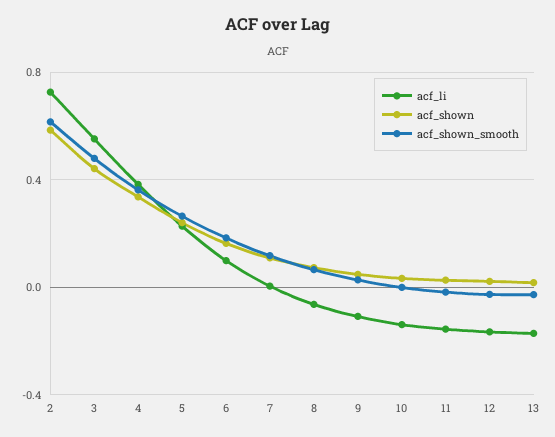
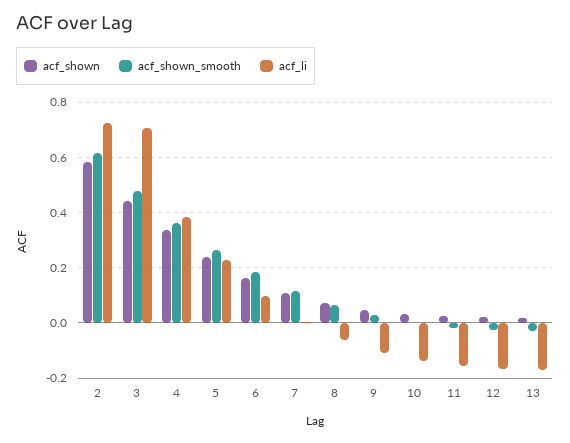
  {
    "acf_li": {
      "2": 0.725,
-     "3": 0.55,
+     "3": 0.7,
      "4": 0.375,
      "5": 0.225,
      "6": 0.1,
      "7": 0,
      "8": -0.075,
      "9": -0.1,
      "10": -0.15,
      "11": -0.15,
      "12": -0.175,
      "13": -0.175
    },
    "acf_shown": {
      "2": 0.575,
      "3": 0.45,
      "4": 0.325,
      "5": 0.25,
      "6": 0.175,
      "7": 0.1,
      "8": 0.075,
      "9": 0.05,
      "10": 0.025,
      "11": 0.025,
      "12": 0.025,
      "13": 0.025
    },
    "acf_shown_smooth": {
      "2": 0.625,
      "3": 0.475,
      "4": 0.35,
      "5": 0.275,
      "6": 0.175,
      "7": 0.125,
      "8": 0.075,
      "9": 0.025,
      "10": 0,
      "11": -0.025,
      "12": -0.025,
      "13": -0.025
    }
  }

